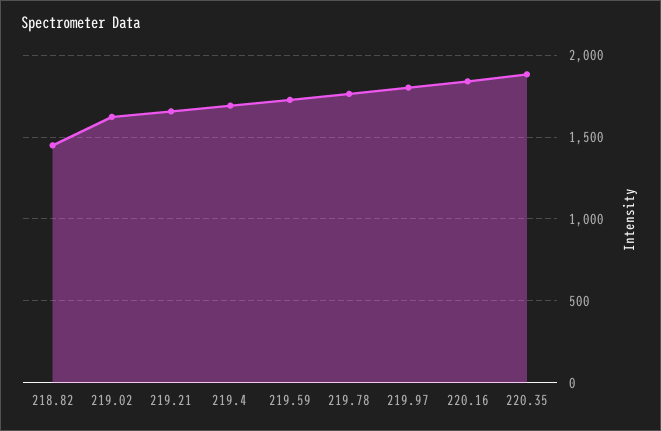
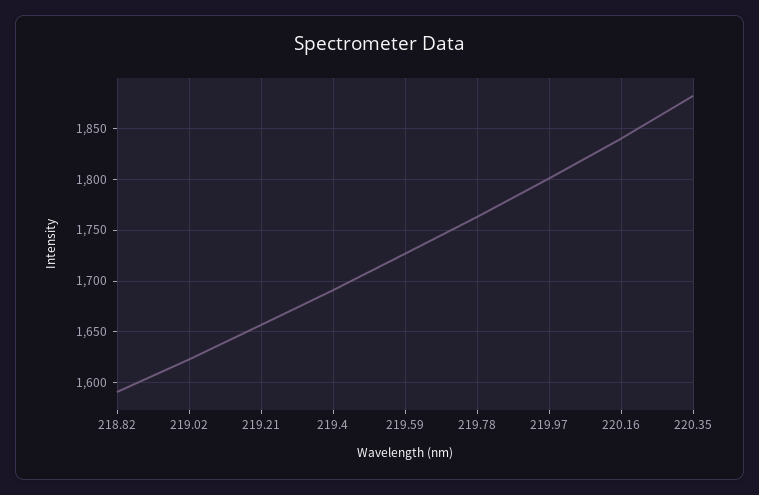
  {
-   "218.82": 1450,
+   "218.82": 1590,
    "219.02": 1620,
    "219.21": 1660,
    "219.4": 1690,
    "219.59": 1730,
    "219.78": 1760,
    "219.97": 1800,
    "220.16": 1840,
    "220.35": 1880
  }

